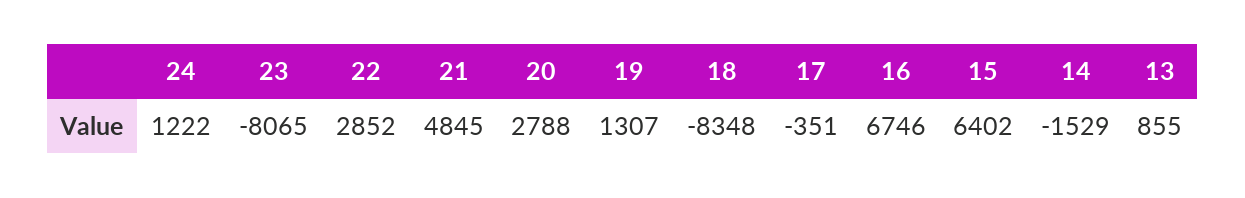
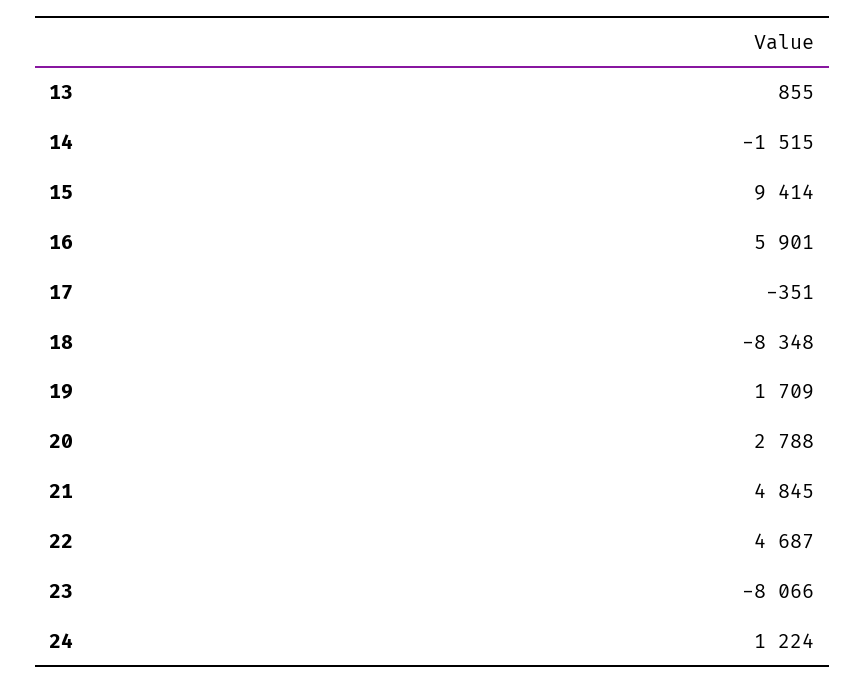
  {
-   "24": 1222,
+   "24": 1224,
-   "23": -8065,
+   "23": -8066,
-   "22": 2852,
+   "22": 4687,
    "21": 4845,
    "20": 2788,
-   "19": 1307,
+   "19": 1709,
    "18": -8348,
    "17": -351,
-   "16": 6746,
+   "16": 5901,
-   "15": 6402,
+   "15": 9414,
-   "14": -1529,
+   "14": -1515,
    "13": 855
  }

